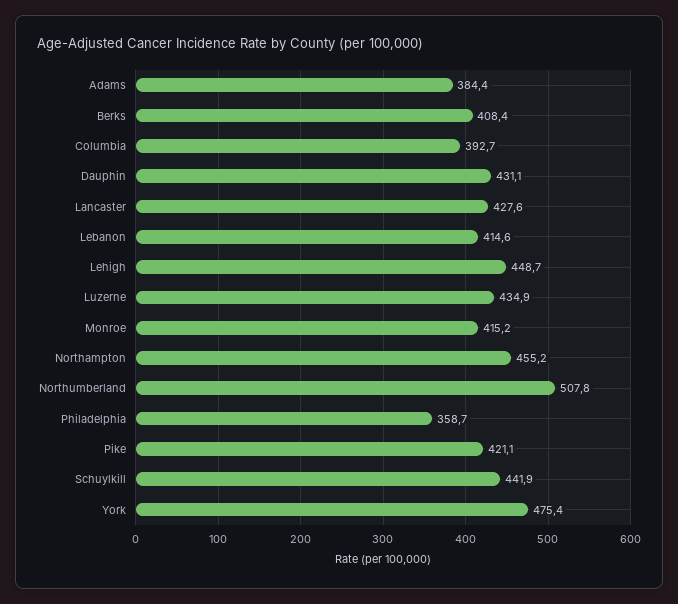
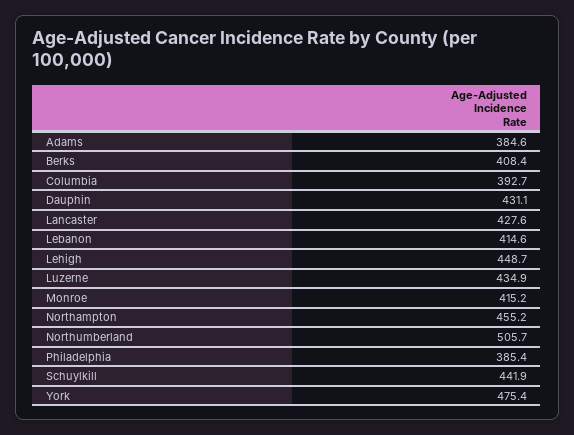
  {
-   "Adams": 384.4,
+   "Adams": 384.6,
    "Berks": 408.4,
    "Columbia": 392.7,
    "Dauphin": 431.1,
    "Lancaster": 427.6,
    "Lebanon": 414.6,
    "Lehigh": 448.7,
    "Luzerne": 434.9,
    "Monroe": 415.2,
    "Northampton": 455.2,
-   "Northumberland": 507.8,
+   "Northumberland": 505.7,
-   "Philadelphia": 358.7,
+   "Philadelphia": 385.4,
-   "Pike": 421.1,
    "Schuylkill": 441.9,
    "York": 475.4
  }

